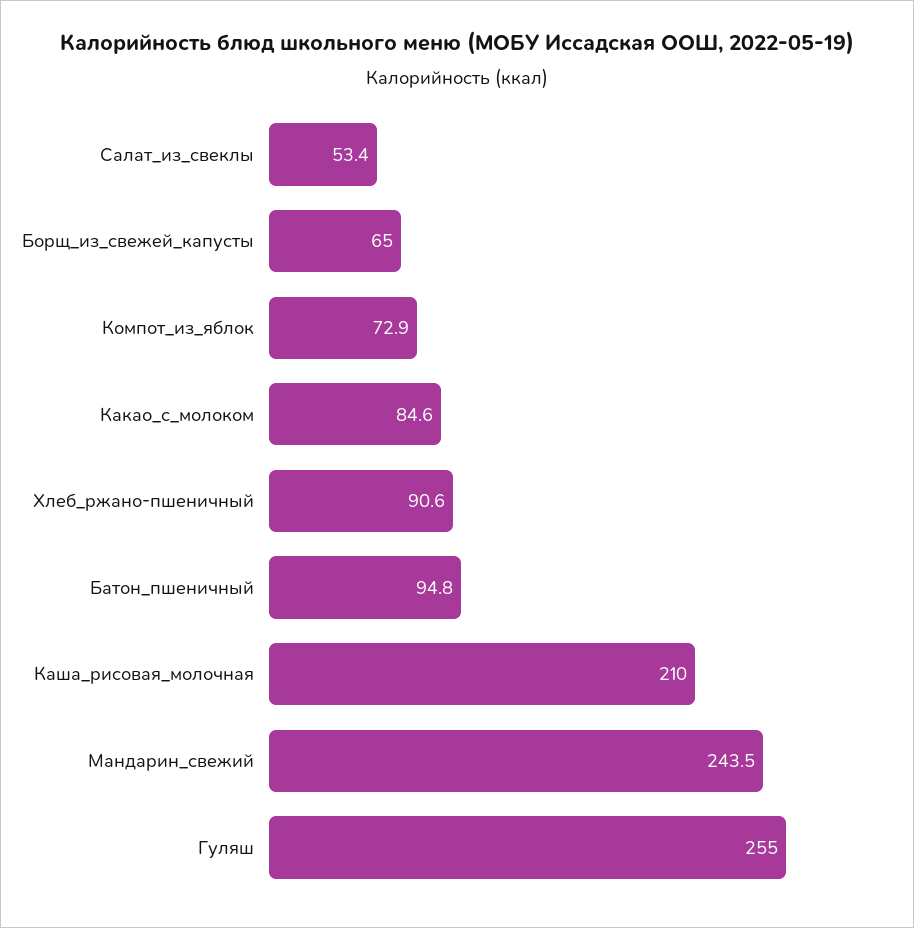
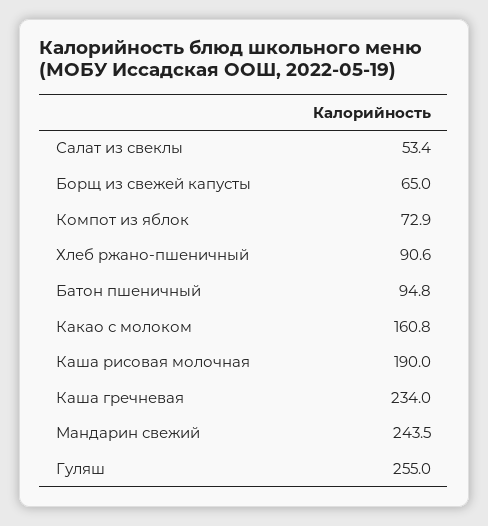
  {
    "Салат_из_свеклы": 53.4,
    "Борщ_из_свежей_капусты": 65,
    "Компот_из_яблок": 72.9,
-   "Какао_с_молоком": 84.6,
+   "Какао_с_молоком": 160.8,
    "Хлеб_ржано-пшеничный": 90.6,
    "Батон_пшеничный": 94.8,
-   "Каша_рисовая_молочная": 210,
+   "Каша_рисовая_молочная": 190,
    "Мандарин_свежий": 243.5,
-   "Гуляш": 255
+   "Гуляш": 255,
+   "Каша гречневая": 234
  }

